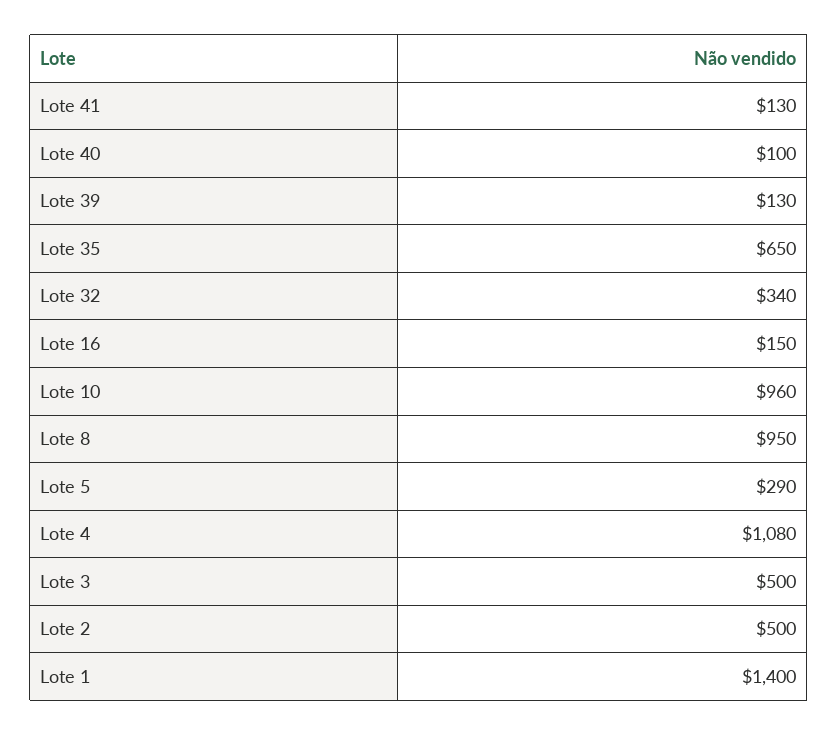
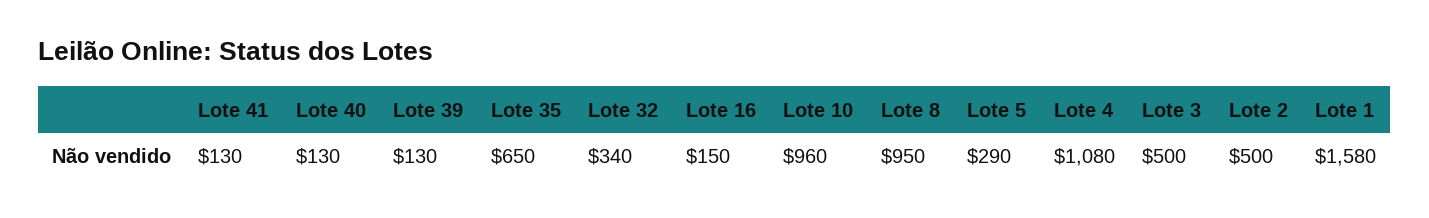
  {
    "Lote 41": 130,
-   "Lote 40": 100,
+   "Lote 40": 130,
    "Lote 39": 130,
    "Lote 35": 650,
    "Lote 32": 340,
    "Lote 16": 150,
    "Lote 10": 960,
    "Lote 8": 950,
    "Lote 5": 290,
    "Lote 4": 1080,
    "Lote 3": 500,
    "Lote 2": 500,
-   "Lote 1": 1400
+   "Lote 1": 1580
  }

